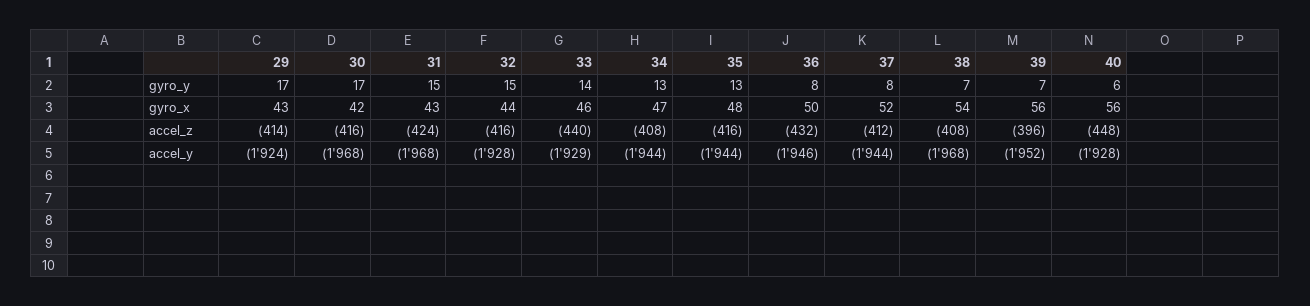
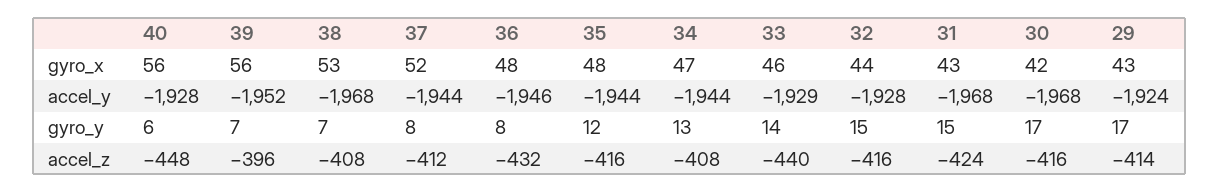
  {
    "29": {
      "gyro_y": 17,
      "gyro_x": 43,
      "accel_z": -414,
      "accel_y": -1924
    },
    "30": {
      "gyro_y": 17,
      "gyro_x": 42,
      "accel_z": -416,
      "accel_y": -1968
    },
    "31": {
      "gyro_y": 15,
      "gyro_x": 43,
      "accel_z": -424,
      "accel_y": -1968
    },
    "32": {
      "gyro_y": 15,
      "gyro_x": 44,
      "accel_z": -416,
      "accel_y": -1928
    },
    "33": {
      "gyro_y": 14,
      "gyro_x": 46,
      "accel_z": -440,
      "accel_y": -1929
    },
    "34": {
      "gyro_y": 13,
      "gyro_x": 47,
      "accel_z": -408,
      "accel_y": -1944
    },
    "35": {
-     "gyro_y": 13,
+     "gyro_y": 12,
      "gyro_x": 48,
      "accel_z": -416,
      "accel_y": -1944
    },
    "36": {
      "gyro_y": 8,
-     "gyro_x": 50,
+     "gyro_x": 48,
      "accel_z": -432,
      "accel_y": -1946
    },
    "37": {
      "gyro_y": 8,
      "gyro_x": 52,
      "accel_z": -412,
      "accel_y": -1944
    },
    "38": {
      "gyro_y": 7,
-     "gyro_x": 54,
+     "gyro_x": 53,
      "accel_z": -408,
      "accel_y": -1968
    },
    "39": {
      "gyro_y": 7,
      "gyro_x": 56,
      "accel_z": -396,
      "accel_y": -1952
    },
    "40": {
      "gyro_y": 6,
      "gyro_x": 56,
      "accel_z": -448,
      "accel_y": -1928
    }
  }

